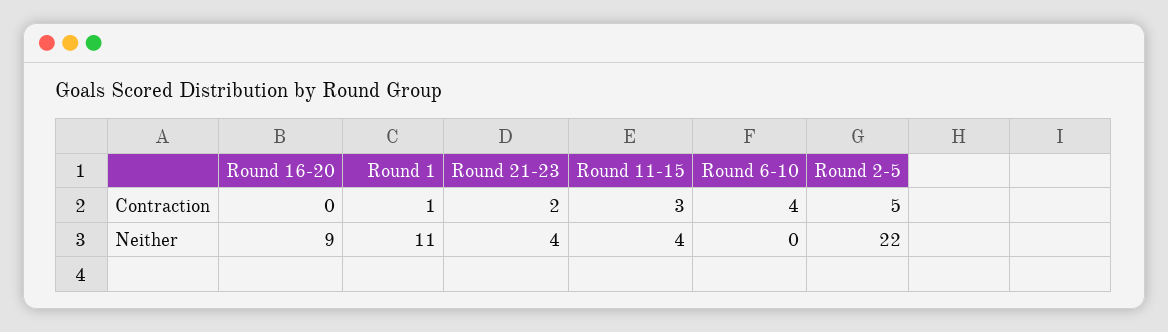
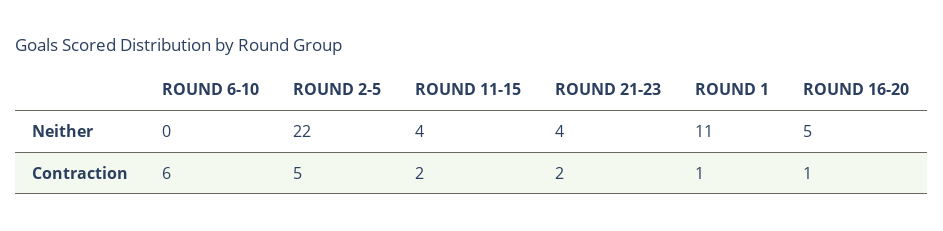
  {
    "Round 16-20": {
-     "Contraction": 0,
+     "Contraction": 1,
-     "Neither": 9
+     "Neither": 5
    },
    "Round 1": {
      "Contraction": 1,
      "Neither": 11
    },
    "Round 21-23": {
      "Contraction": 2,
      "Neither": 4
    },
    "Round 11-15": {
-     "Contraction": 3,
+     "Contraction": 2,
      "Neither": 4
    },
    "Round 6-10": {
-     "Contraction": 4,
+     "Contraction": 6,
      "Neither": 0
    },
    "Round 2-5": {
      "Contraction": 5,
      "Neither": 22
    }
  }

